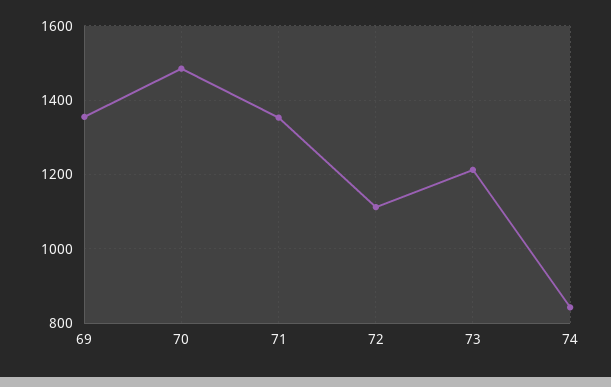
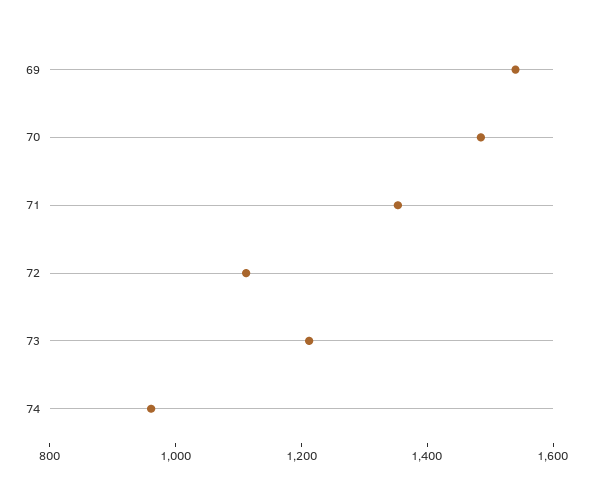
  {
-   "69": 1360,
+   "69": 1550,
    "70": 1480,
    "71": 1360,
    "72": 1120,
    "73": 1220,
-   "74": 840
+   "74": 950
  }

